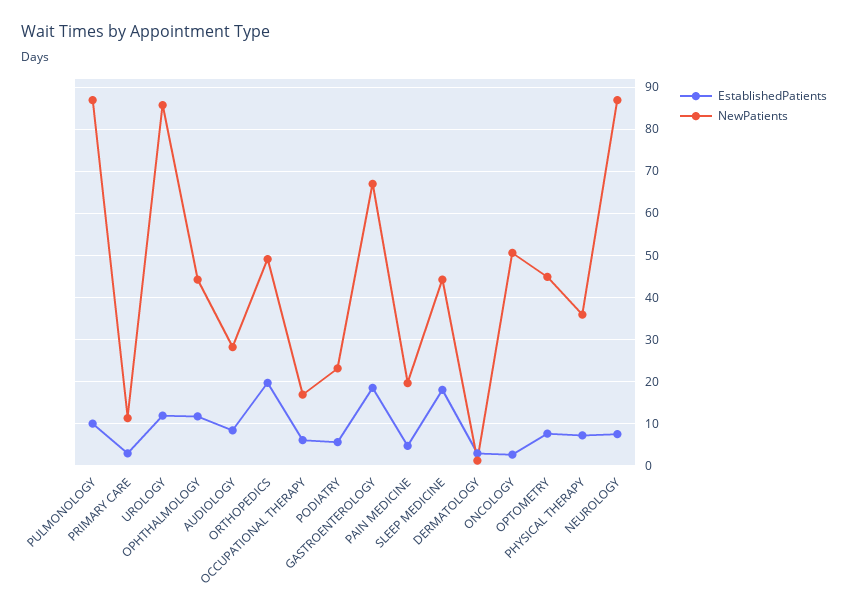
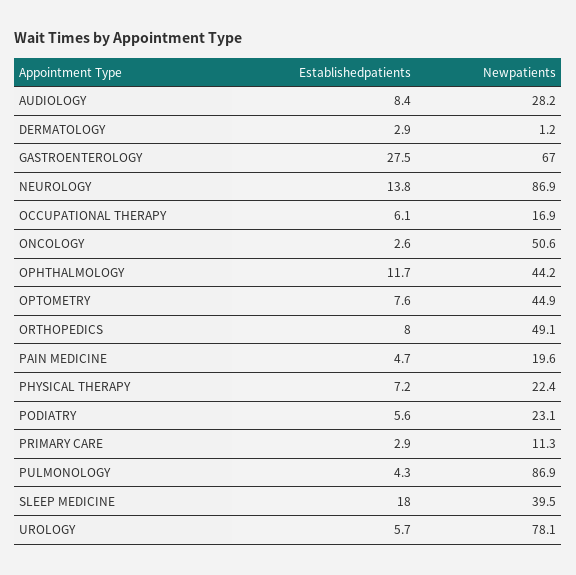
  {
    "EstablishedPatients": {
-     "PULMONOLOGY": 10,
+     "PULMONOLOGY": 4.3,
      "PRIMARY CARE": 2.9,
-     "UROLOGY": 12,
+     "UROLOGY": 5.7,
      "OPHTHALMOLOGY": 11.7,
      "AUDIOLOGY": 8.4,
-     "ORTHOPEDICS": 20,
+     "ORTHOPEDICS": 8,
      "OCCUPATIONAL THERAPY": 6.1,
      "PODIATRY": 5.6,
-     "GASTROENTEROLOGY": 18,
+     "GASTROENTEROLOGY": 27.5,
      "PAIN MEDICINE": 4.7,
      "SLEEP MEDICINE": 18,
      "DERMATOLOGY": 2.9,
      "ONCOLOGY": 2.6,
      "OPTOMETRY": 7.6,
      "PHYSICAL THERAPY": 7.2,
-     "NEUROLOGY": 8
+     "NEUROLOGY": 13.8
    },
    "NewPatients": {
      "PULMONOLOGY": 86.9,
      "PRIMARY CARE": 11.3,
-     "UROLOGY": 86,
+     "UROLOGY": 78.1,
      "OPHTHALMOLOGY": 44.2,
      "AUDIOLOGY": 28.2,
      "ORTHOPEDICS": 49.1,
      "OCCUPATIONAL THERAPY": 16.9,
      "PODIATRY": 23.1,
      "GASTROENTEROLOGY": 67,
      "PAIN MEDICINE": 19.6,
-     "SLEEP MEDICINE": 44,
+     "SLEEP MEDICINE": 39.5,
      "DERMATOLOGY": 1.2,
      "ONCOLOGY": 50.6,
      "OPTOMETRY": 44.9,
-     "PHYSICAL THERAPY": 36,
+     "PHYSICAL THERAPY": 22.4,
      "NEUROLOGY": 86.9
    }
  }

